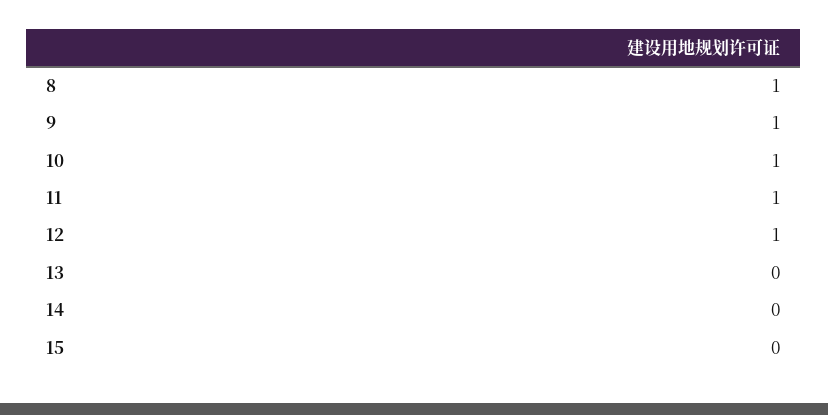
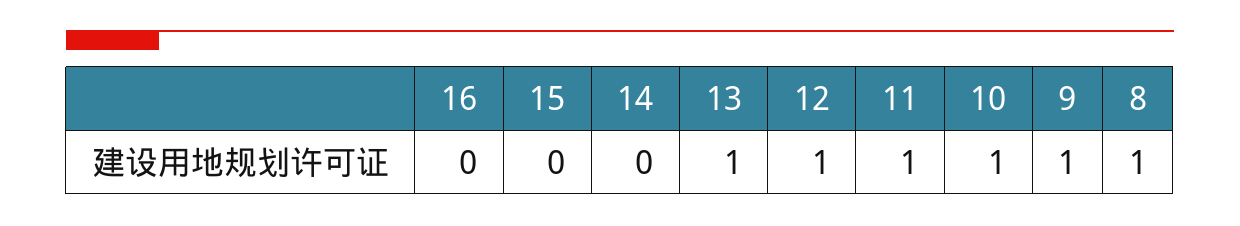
  {
    "8": 1,
    "9": 1,
    "10": 1,
    "11": 1,
    "12": 1,
-   "13": 0,
+   "13": 1,
    "14": 0,
-   "15": 0
+   "15": 0,
+   "16": 0
  }

